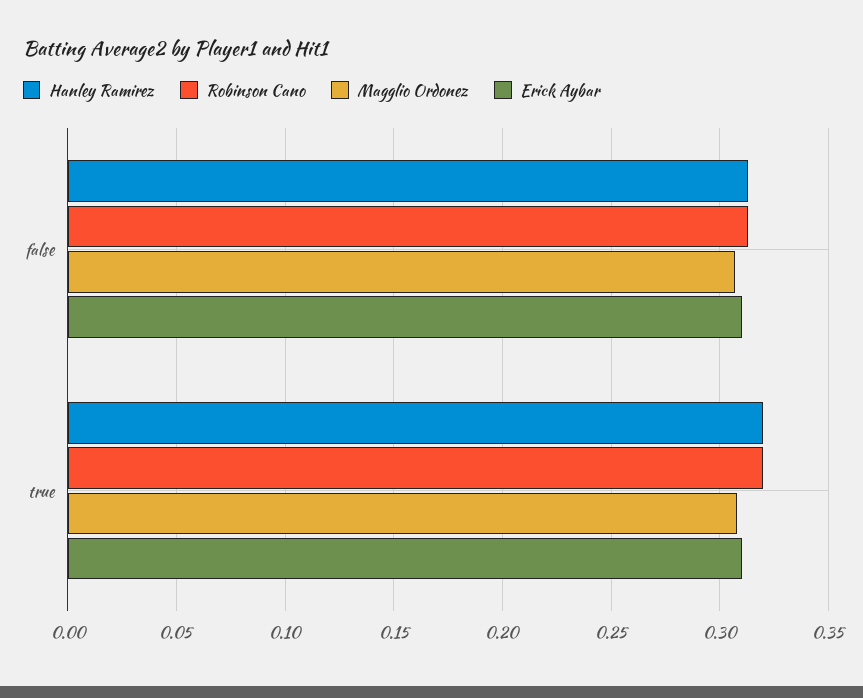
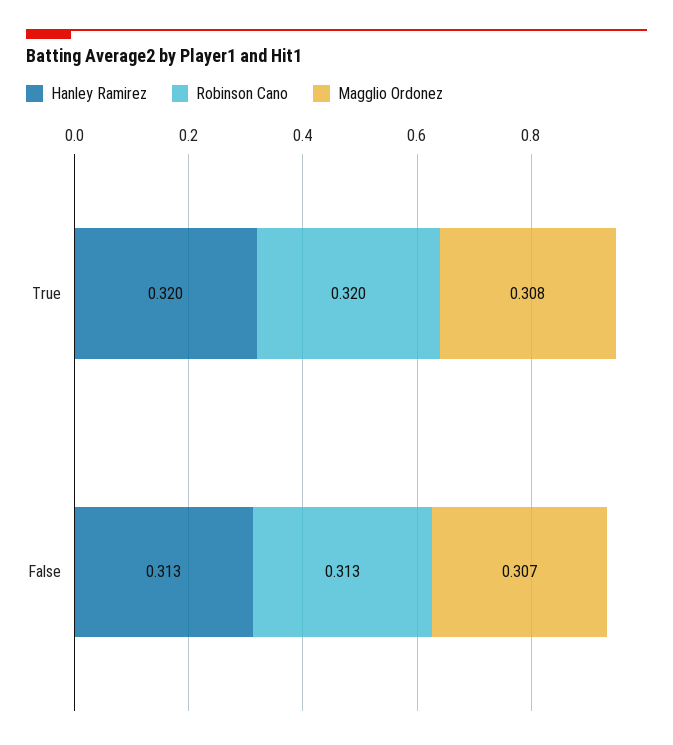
  {
    "Hanley Ramirez": {
      "false": 0.313,
      "true": 0.32
    },
    "Robinson Cano": {
      "false": 0.313,
      "true": 0.32
    },
    "Magglio Ordonez": {
      "false": 0.307,
      "true": 0.308
-   },
+   }
-   "Erick Aybar": {
-     "false": 0.31,
-     "true": 0.31
-   }
  }

